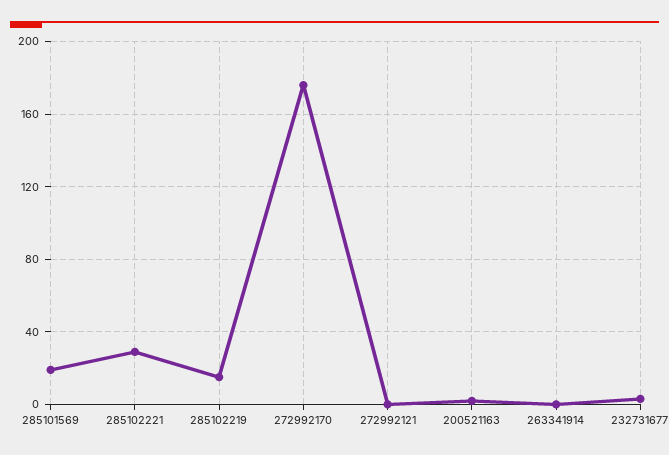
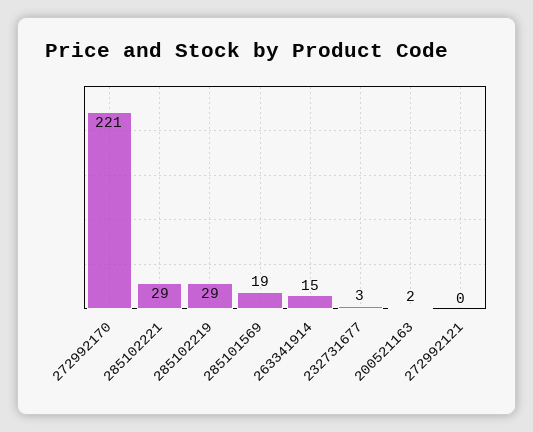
  {
    "285101569": 19,
    "285102221": 29,
-   "285102219": 15,
+   "285102219": 29,
-   "272992170": 175,
+   "272992170": 221,
    "272992121": 0,
    "200521163": 2,
-   "263341914": 0,
+   "263341914": 15,
    "232731677": 3
  }

